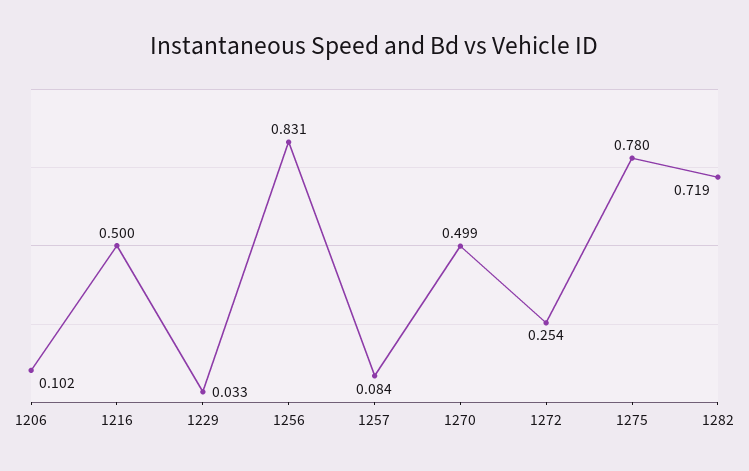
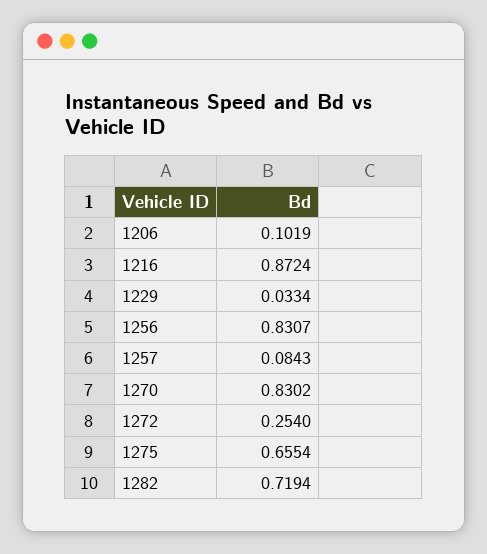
  {
    "1206": 0.1019,
-   "1216": 0.5,
+   "1216": 0.8724,
    "1229": 0.0334,
    "1256": 0.8307,
    "1257": 0.0843,
-   "1270": 0.499,
+   "1270": 0.8302,
    "1272": 0.254,
-   "1275": 0.78,
+   "1275": 0.6554,
    "1282": 0.7194
  }

